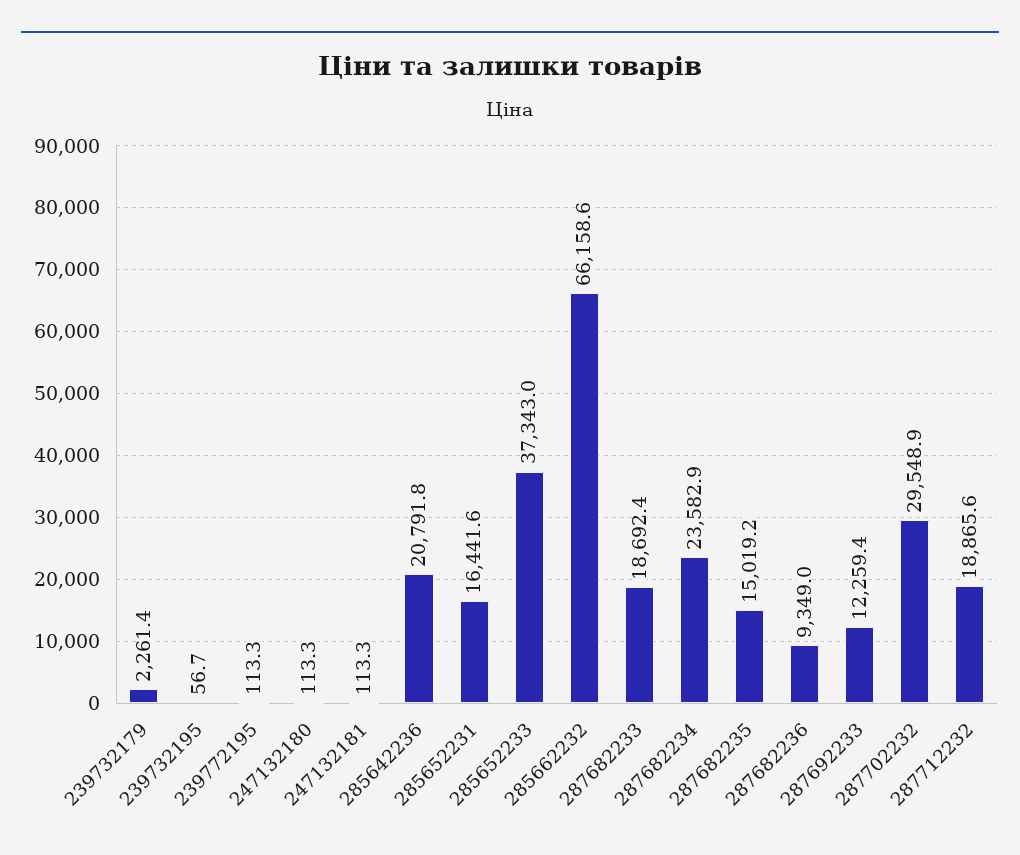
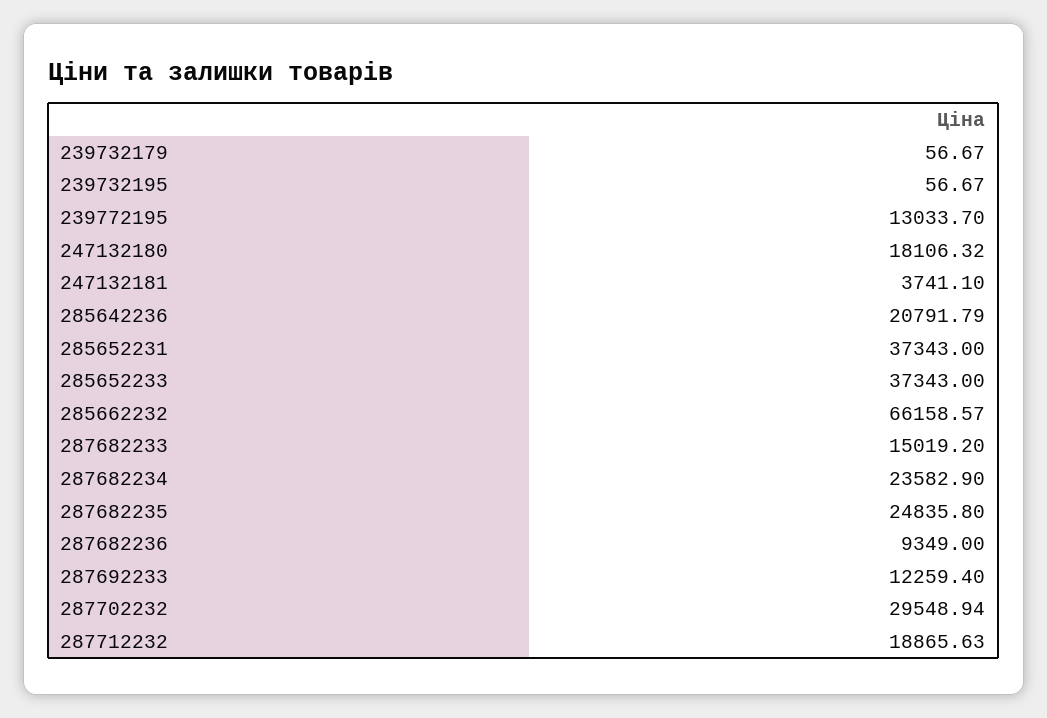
  {
-   "239732179": 2261.4,
+   "239732179": 56.67,
    "239732195": 56.67,
-   "239772195": 113.3,
+   "239772195": 13033.7,
-   "247132180": 113.3,
+   "247132180": 18106.32,
-   "247132181": 113.3,
+   "247132181": 3741.1,
    "285642236": 20791.79,
-   "285652231": 16441.6,
+   "285652231": 37343,
    "285652233": 37343,
    "285662232": 66158.57,
-   "287682233": 18692.4,
+   "287682233": 15019.2,
    "287682234": 23582.9,
-   "287682235": 15019.2,
+   "287682235": 24835.8,
    "287682236": 9349,
    "287692233": 12259.4,
    "287702232": 29548.94,
    "287712232": 18865.63
  }

